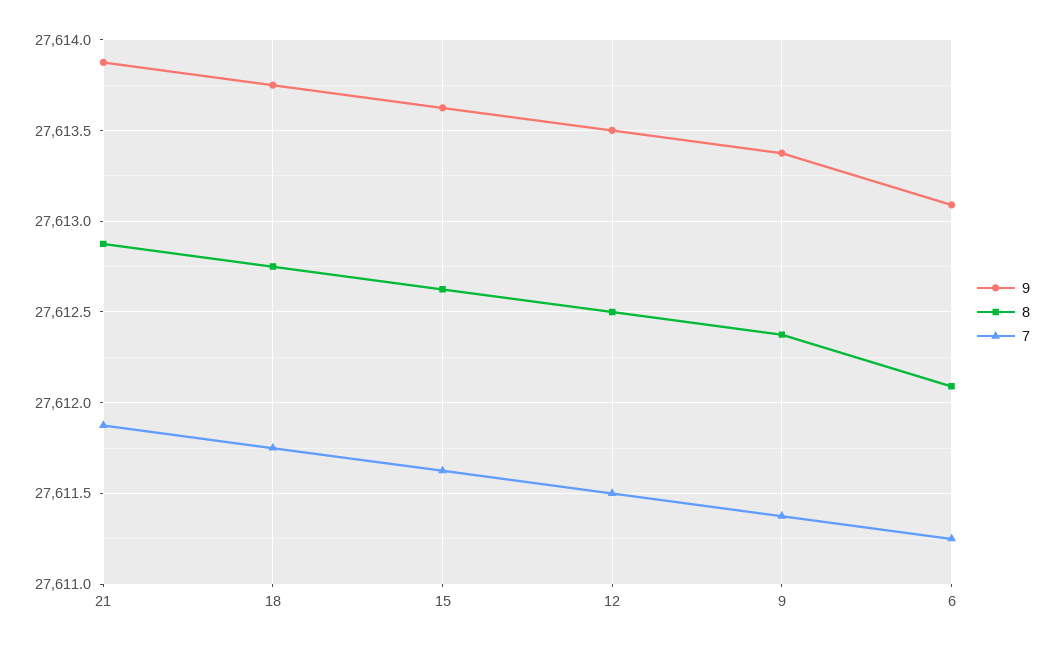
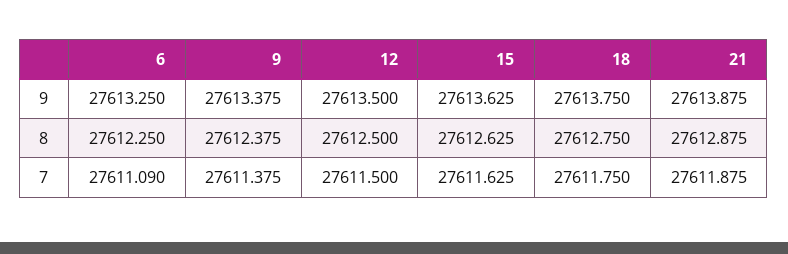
  {
    "9": {
      "21": 27613.875,
      "18": 27613.75,
      "15": 27613.625,
      "12": 27613.5,
      "9": 27613.375,
-     "6": 27613.1
+     "6": 27613.25
    },
    "8": {
      "21": 27612.875,
      "18": 27612.75,
      "15": 27612.625,
      "12": 27612.5,
      "9": 27612.375,
-     "6": 27612.1
+     "6": 27612.25
    },
    "7": {
      "21": 27611.875,
      "18": 27611.75,
      "15": 27611.625,
      "12": 27611.5,
      "9": 27611.375,
-     "6": 27611.25
+     "6": 27611.09
    }
  }

